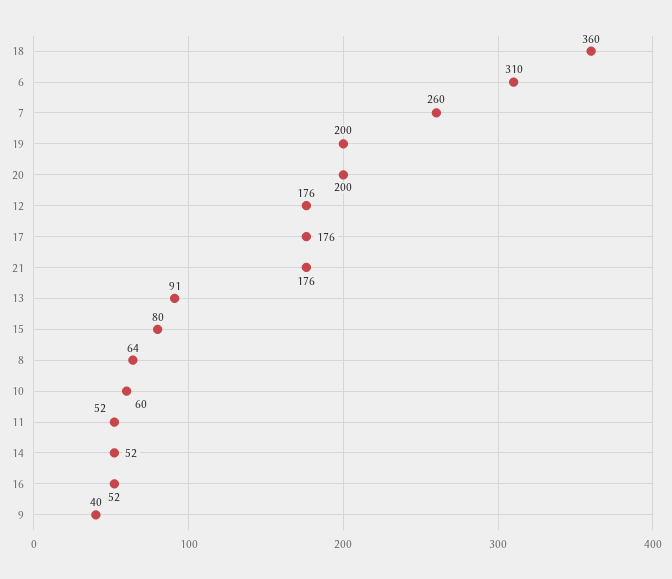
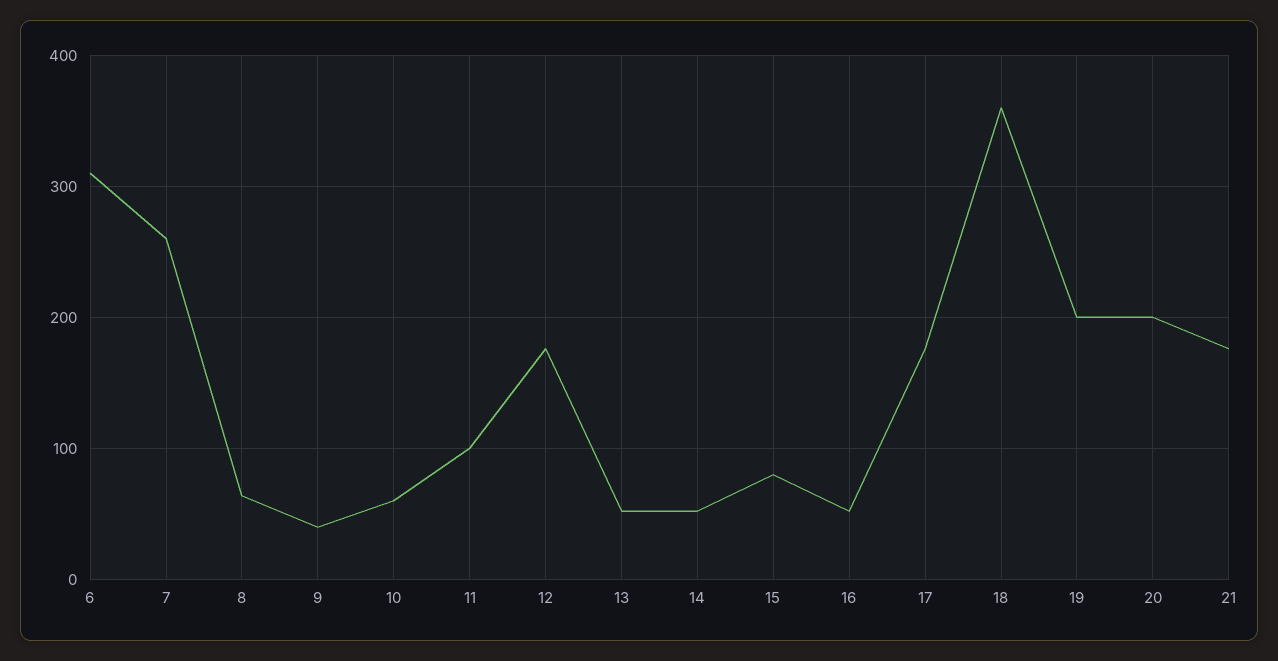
  {
    "18": 360,
    "6": 310,
    "7": 260,
    "19": 200,
    "20": 200,
    "12": 176,
    "17": 176,
    "21": 176,
-   "13": 91,
+   "13": 50,
    "15": 80,
    "8": 64,
    "10": 60,
-   "11": 52,
+   "11": 100,
    "14": 52,
    "16": 52,
    "9": 40
  }

